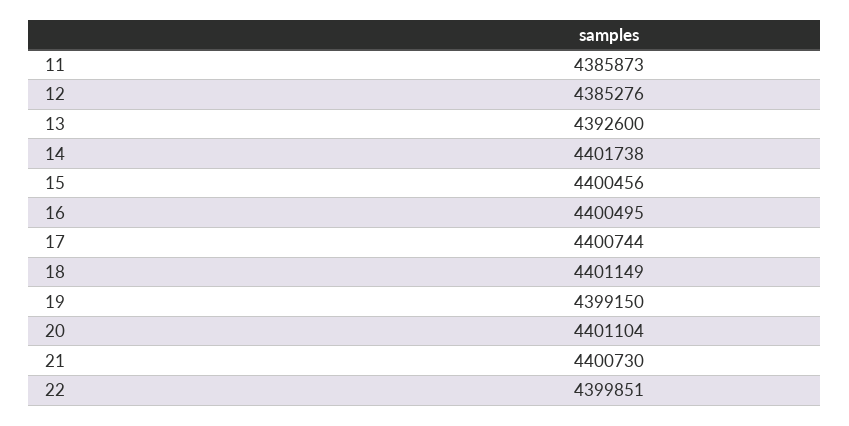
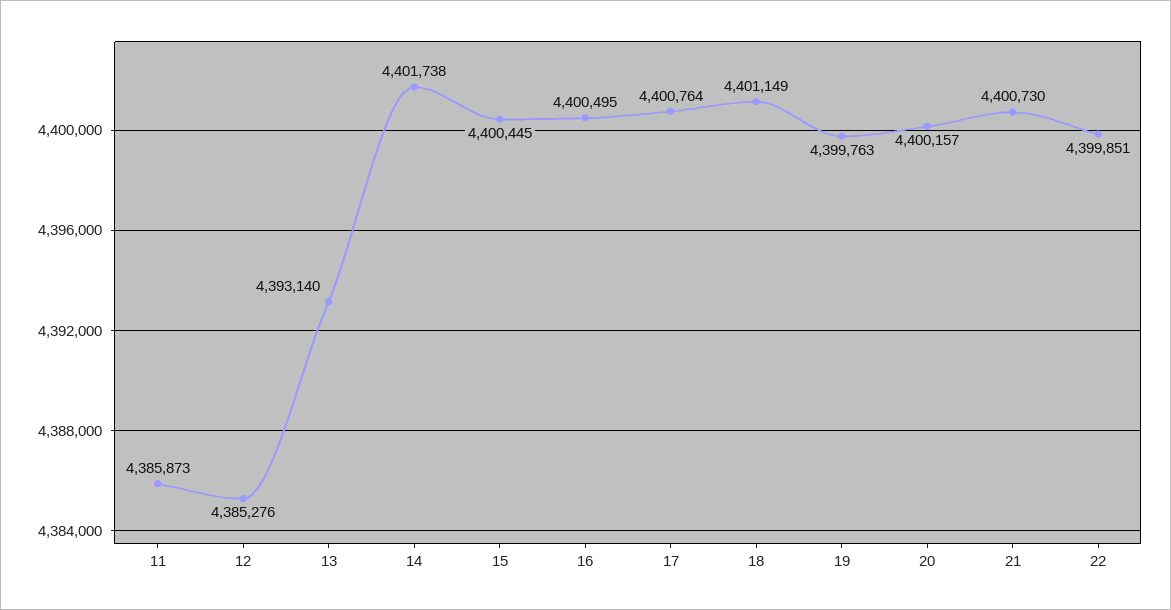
  {
    "11": 4385873,
    "12": 4385276,
-   "13": 4392600,
+   "13": 4393140,
    "14": 4401738,
-   "15": 4400456,
+   "15": 4400445,
    "16": 4400495,
-   "17": 4400744,
+   "17": 4400764,
    "18": 4401149,
-   "19": 4399150,
+   "19": 4399763,
-   "20": 4401104,
+   "20": 4400157,
    "21": 4400730,
    "22": 4399851
  }

